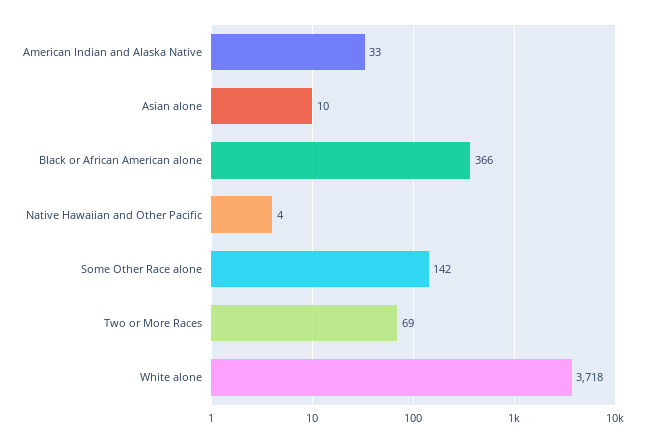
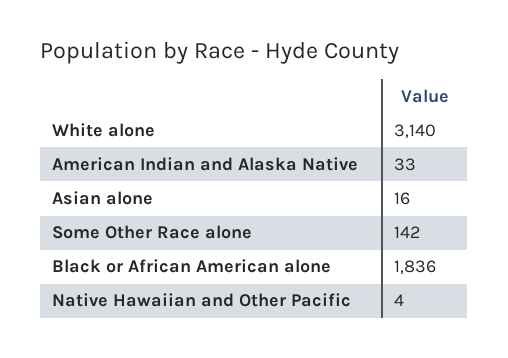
  {
    "American Indian and Alaska Native": 33,
-   "Asian alone": 10,
+   "Asian alone": 16,
-   "Black or African American alone": 366,
+   "Black or African American alone": 1836,
    "Native Hawaiian and Other Pacific": 4,
    "Some Other Race alone": 142,
-   "Two or More Races": 69,
-   "White alone": 3718
+   "White alone": 3140
  }

